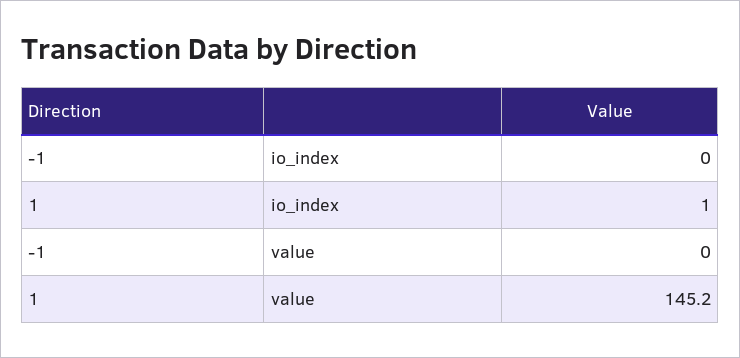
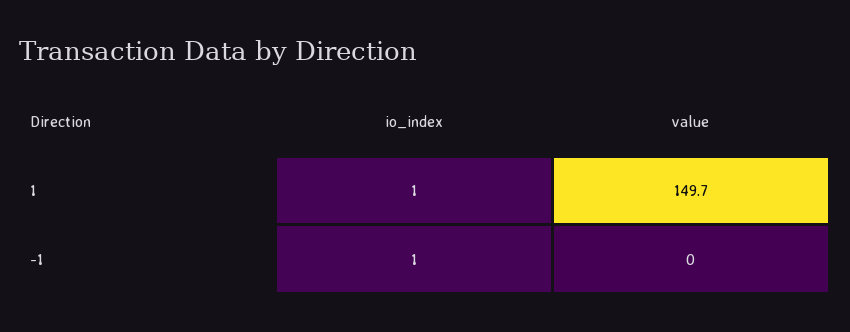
  {
    "-1": {
-     "io_index": 0,
+     "io_index": 1,
      "value": 0
    },
    "1": {
      "io_index": 1,
-     "value": 145.2
+     "value": 149.7
    }
  }

